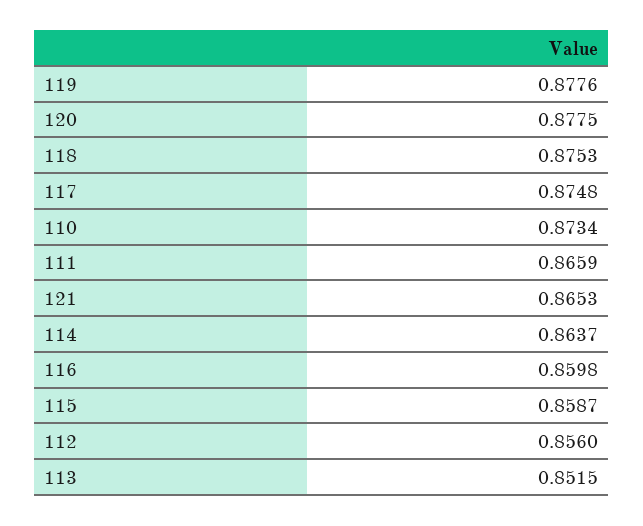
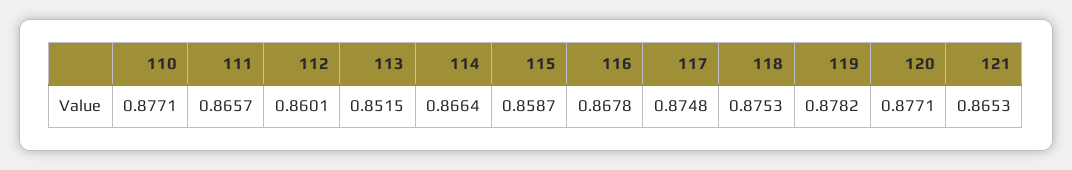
  {
-   "119": 0.8776,
+   "119": 0.8782,
-   "120": 0.8775,
+   "120": 0.8771,
    "118": 0.8753,
    "117": 0.8748,
-   "110": 0.8734,
+   "110": 0.8771,
-   "111": 0.8659,
+   "111": 0.8657,
    "121": 0.8653,
-   "114": 0.8637,
+   "114": 0.8664,
-   "116": 0.8598,
+   "116": 0.8678,
    "115": 0.8587,
-   "112": 0.856,
+   "112": 0.8601,
    "113": 0.8515
  }

